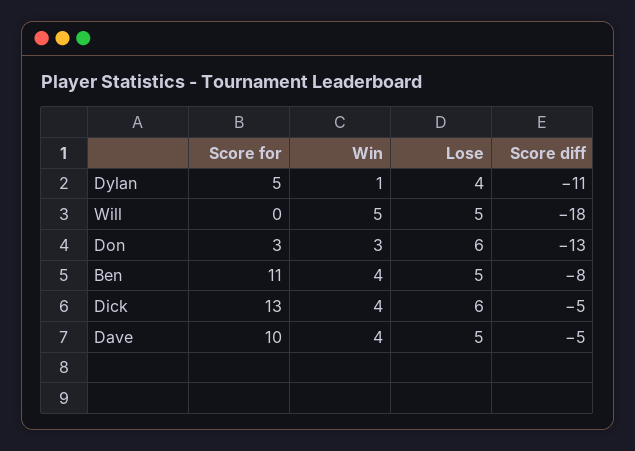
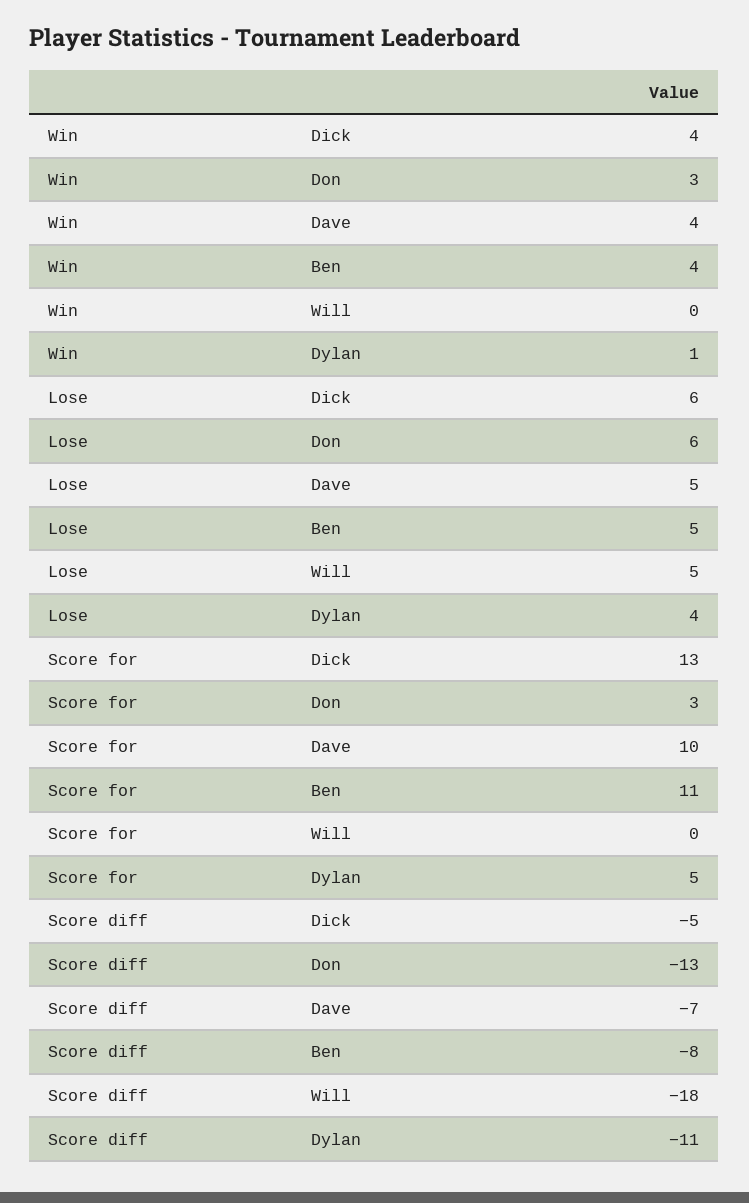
  {
    "Score for": {
      "Dylan": 5,
      "Will": 0,
      "Don": 3,
      "Ben": 11,
      "Dick": 13,
      "Dave": 10
    },
    "Win": {
      "Dylan": 1,
-     "Will": 5,
+     "Will": 0,
      "Don": 3,
      "Ben": 4,
      "Dick": 4,
      "Dave": 4
    },
    "Lose": {
      "Dylan": 4,
      "Will": 5,
      "Don": 6,
      "Ben": 5,
      "Dick": 6,
      "Dave": 5
    },
    "Score diff": {
      "Dylan": -11,
      "Will": -18,
      "Don": -13,
      "Ben": -8,
      "Dick": -5,
-     "Dave": -5
+     "Dave": -7
    }
  }

